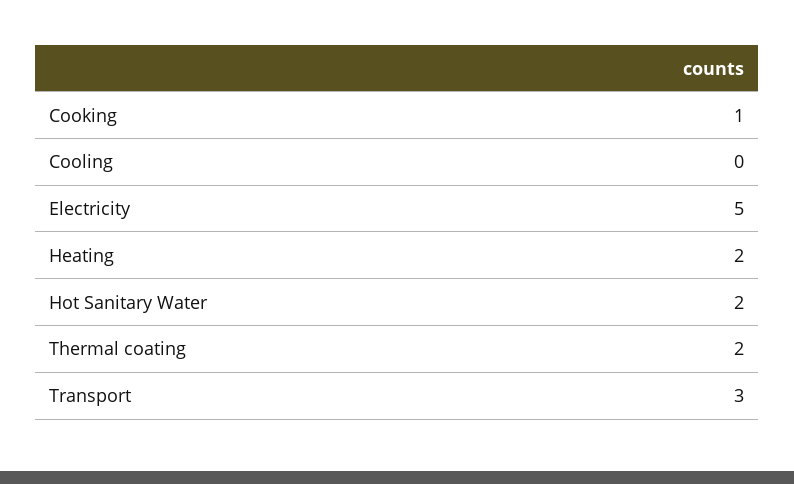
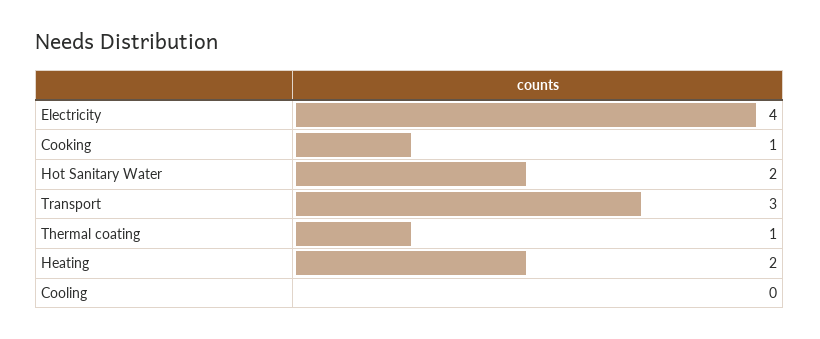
  {
    "Cooking": 1,
    "Cooling": 0,
-   "Electricity": 5,
+   "Electricity": 4,
    "Heating": 2,
    "Hot Sanitary Water": 2,
-   "Thermal coating": 2,
+   "Thermal coating": 1,
    "Transport": 3
  }

